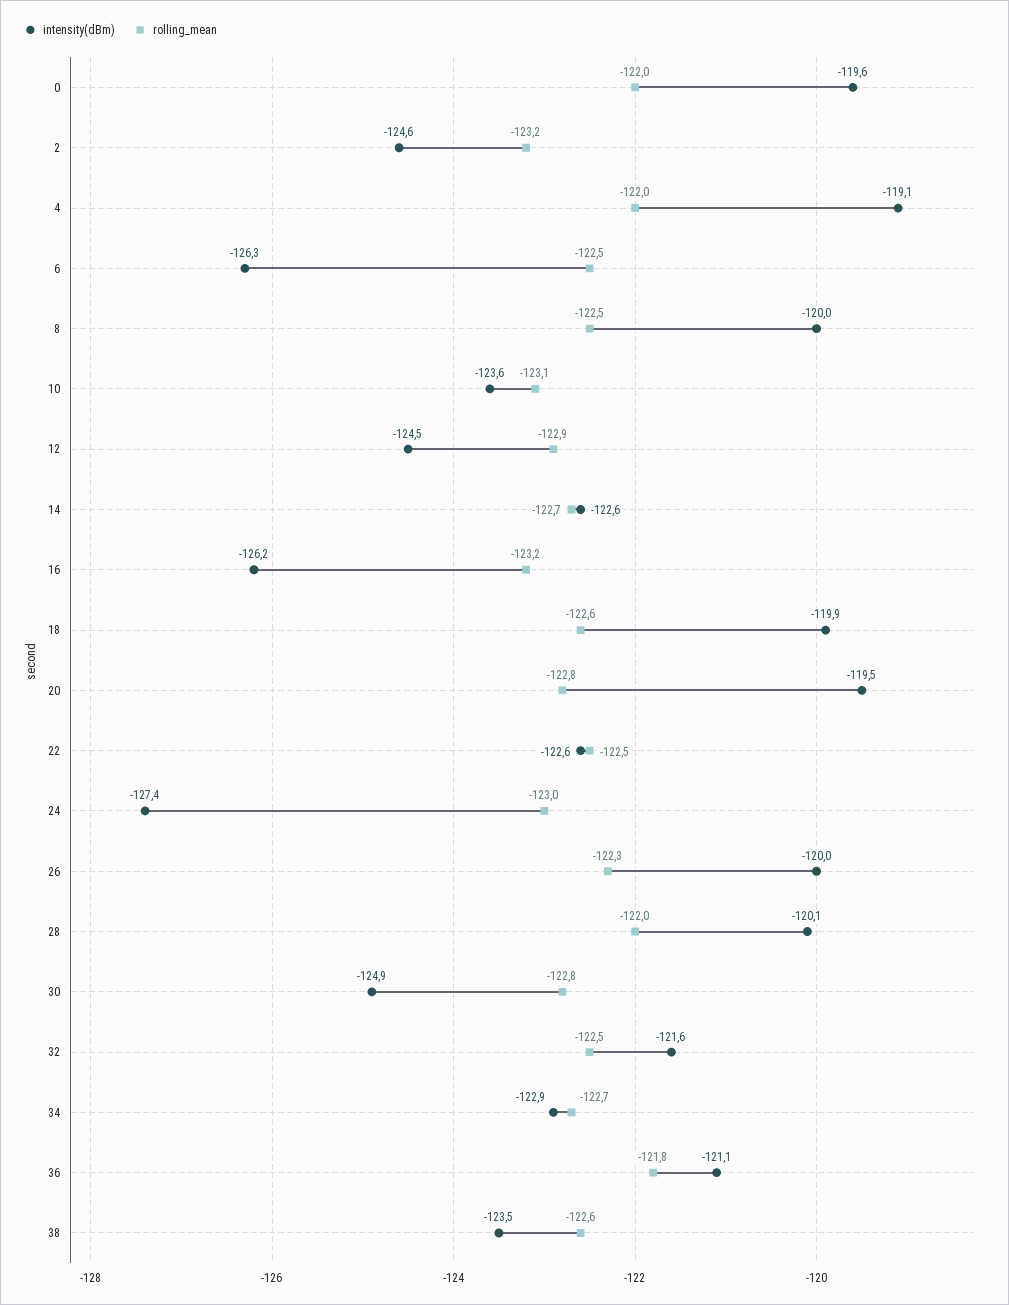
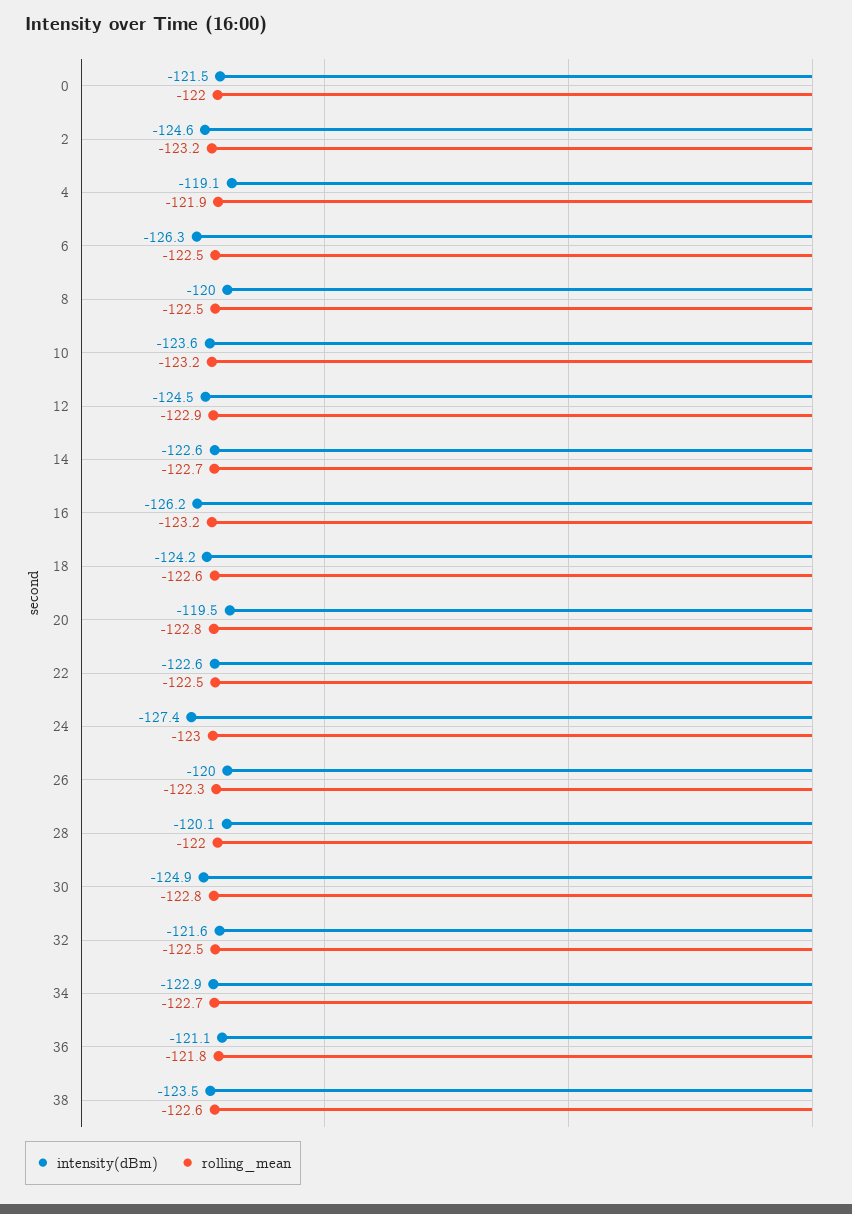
  {
    "intensity(dBm)": {
-     "0": -119.6,
+     "0": -121.5,
      "2": -124.6,
      "4": -119.1,
      "6": -126.3,
      "8": -120,
      "10": -123.6,
      "12": -124.5,
      "14": -122.6,
      "16": -126.2,
-     "18": -119.9,
+     "18": -124.2,
      "20": -119.5,
      "22": -122.6,
      "24": -127.4,
      "26": -120,
      "28": -120.1,
      "30": -124.9,
      "32": -121.6,
      "34": -122.9,
      "36": -121.1,
      "38": -123.5
    },
    "rolling_mean": {
      "0": -122,
      "2": -123.2,
-     "4": -122,
+     "4": -121.9,
      "6": -122.5,
      "8": -122.5,
-     "10": -123.1,
+     "10": -123.2,
      "12": -122.9,
      "14": -122.7,
      "16": -123.2,
      "18": -122.6,
      "20": -122.8,
      "22": -122.5,
      "24": -123,
      "26": -122.3,
      "28": -122,
      "30": -122.8,
      "32": -122.5,
      "34": -122.7,
      "36": -121.8,
      "38": -122.6
    }
  }

